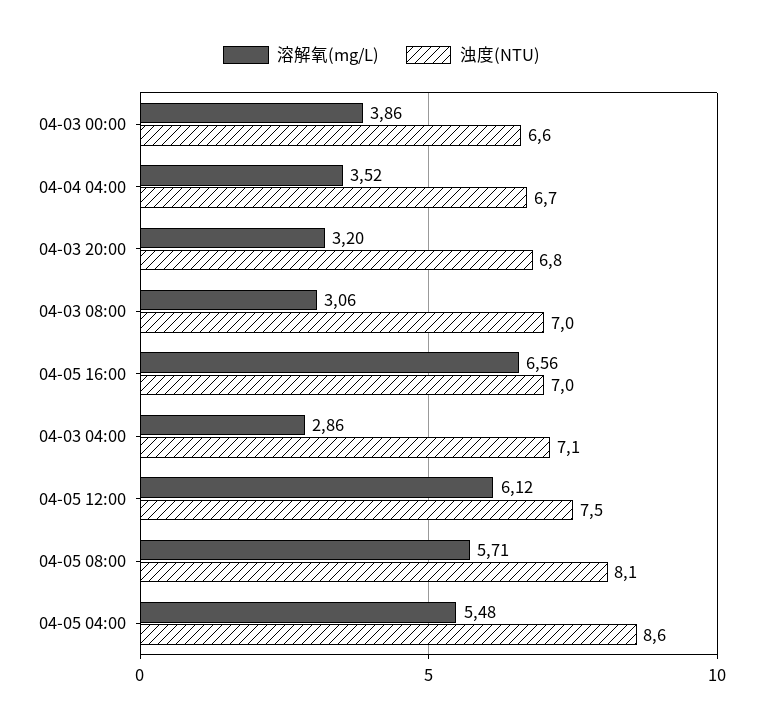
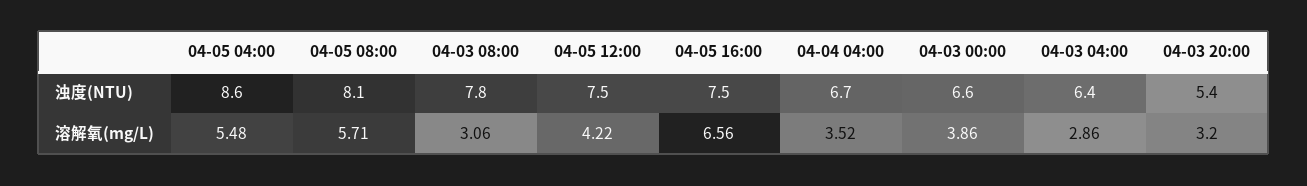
  {
    "溶解氧(mg/L)": {
      "04-03 00:00": 3.86,
      "04-04 04:00": 3.52,
      "04-03 20:00": 3.2,
      "04-03 08:00": 3.06,
      "04-05 16:00": 6.56,
      "04-03 04:00": 2.86,
-     "04-05 12:00": 6.12,
+     "04-05 12:00": 4.22,
      "04-05 08:00": 5.71,
      "04-05 04:00": 5.48
    },
    "浊度(NTU)": {
      "04-03 00:00": 6.6,
      "04-04 04:00": 6.7,
-     "04-03 20:00": 6.8,
+     "04-03 20:00": 5.4,
-     "04-03 08:00": 7,
+     "04-03 08:00": 7.8,
-     "04-05 16:00": 7,
+     "04-05 16:00": 7.5,
-     "04-03 04:00": 7.1,
+     "04-03 04:00": 6.4,
      "04-05 12:00": 7.5,
      "04-05 08:00": 8.1,
      "04-05 04:00": 8.6
    }
  }

